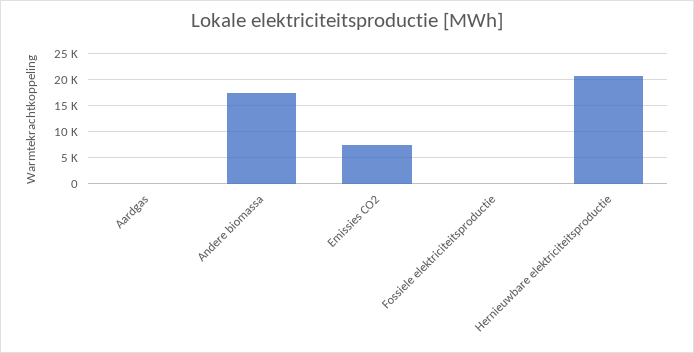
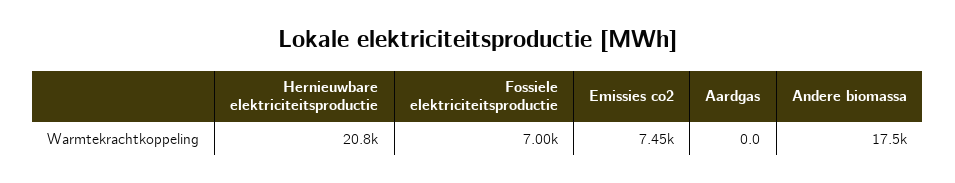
  {
    "Aardgas": 0,
    "Andere biomassa": 17500,
    "Emissies CO2": 7450,
-   "Fossiele elektriciteitsproductie": 0,
+   "Fossiele elektriciteitsproductie": 7000,
    "Hernieuwbare elektriciteitsproductie": 20800
  }

